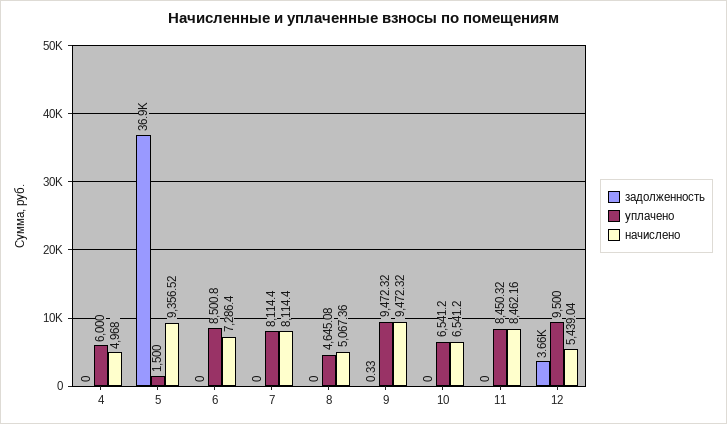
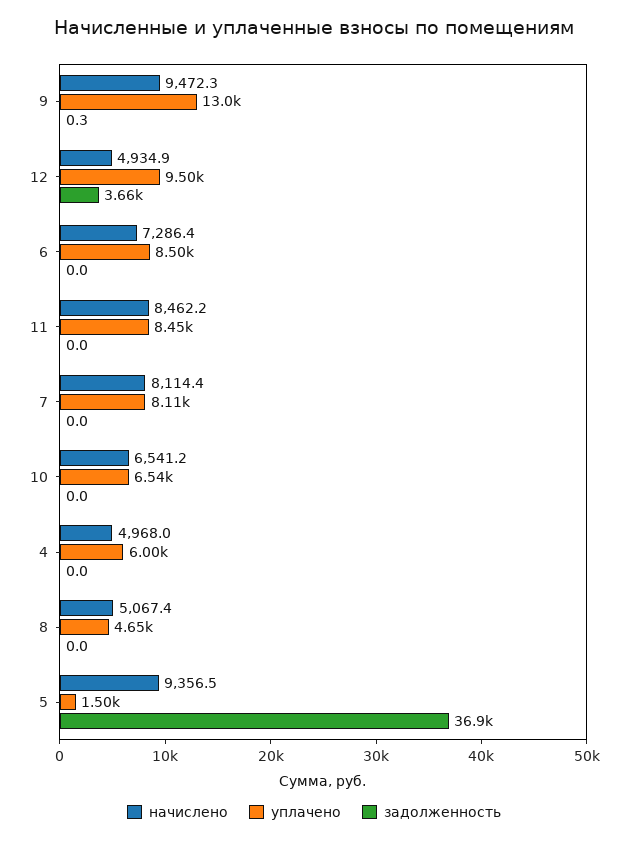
  {
    "задолженность": {
      "4": 0,
      "5": 36900,
      "6": 0,
      "7": 0,
      "8": 0,
      "9": 0.33,
      "10": 0,
      "11": 0,
      "12": 3660
    },
    "уплачено": {
      "4": 6000,
      "5": 1500,
      "6": 8500.8,
      "7": 8114.4,
      "8": 4645.08,
-     "9": 9472.32,
+     "9": 13000,
      "10": 6541.2,
      "11": 8450.32,
      "12": 9500
    },
    "начислено": {
      "4": 4968,
      "5": 9356.52,
      "6": 7286.4,
      "7": 8114.4,
      "8": 5067.36,
      "9": 9472.32,
      "10": 6541.2,
      "11": 8462.16,
-     "12": 5439.04
+     "12": 4934.9
    }
  }

